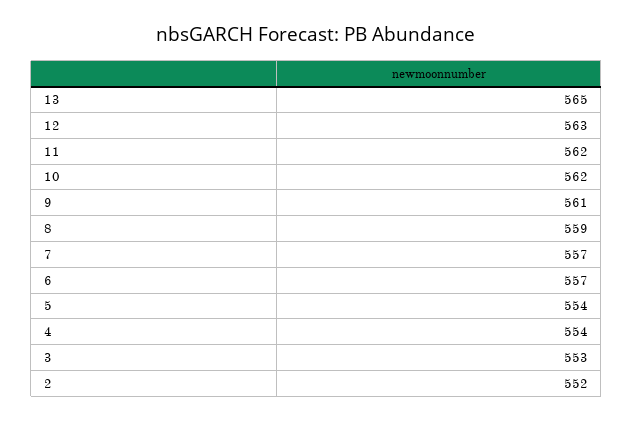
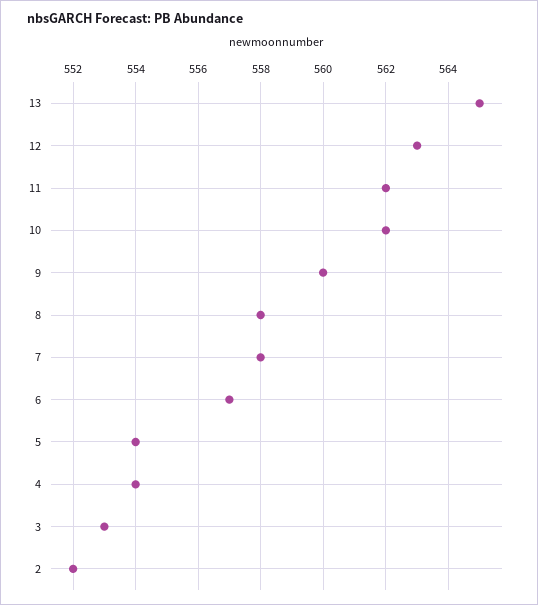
  {
    "13": 565,
    "12": 563,
    "11": 562,
    "10": 562,
-   "9": 561,
+   "9": 560,
-   "8": 559,
+   "8": 558,
-   "7": 557,
+   "7": 558,
    "6": 557,
    "5": 554,
    "4": 554,
    "3": 553,
    "2": 552
  }

